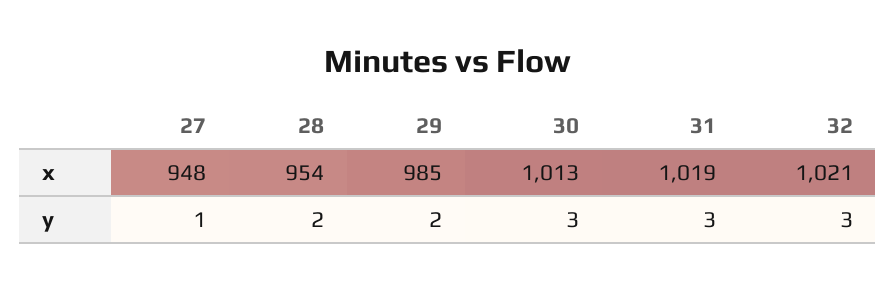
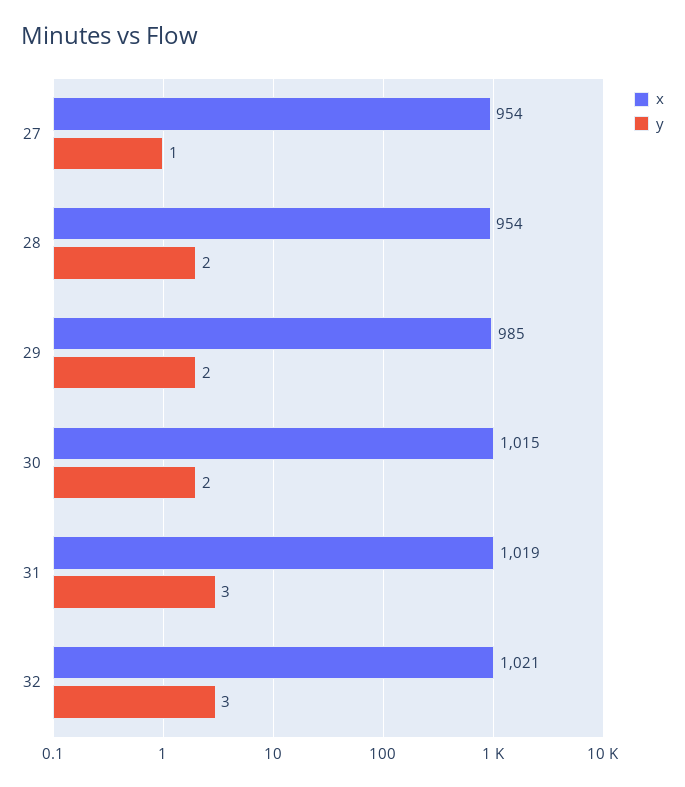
  {
    "x": {
-     "27": 948,
+     "27": 954,
      "28": 954,
      "29": 985,
-     "30": 1013,
+     "30": 1015,
      "31": 1019,
      "32": 1021
    },
    "y": {
      "27": 1,
      "28": 2,
      "29": 2,
-     "30": 3,
+     "30": 2,
      "31": 3,
      "32": 3
    }
  }

